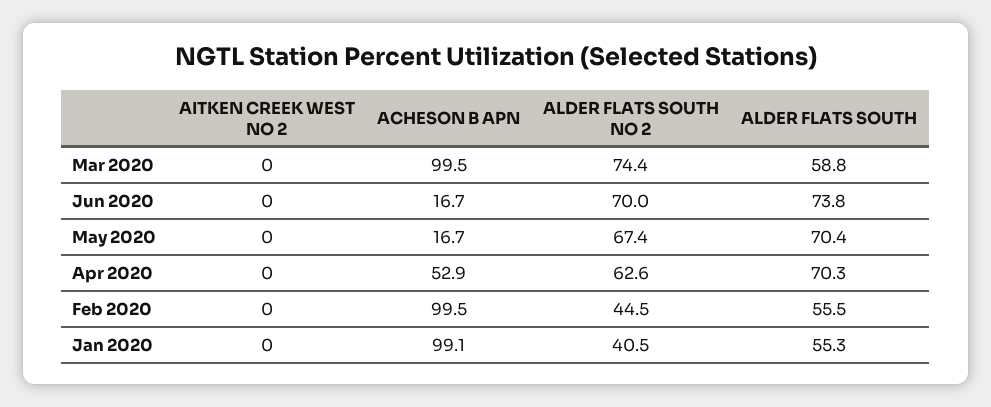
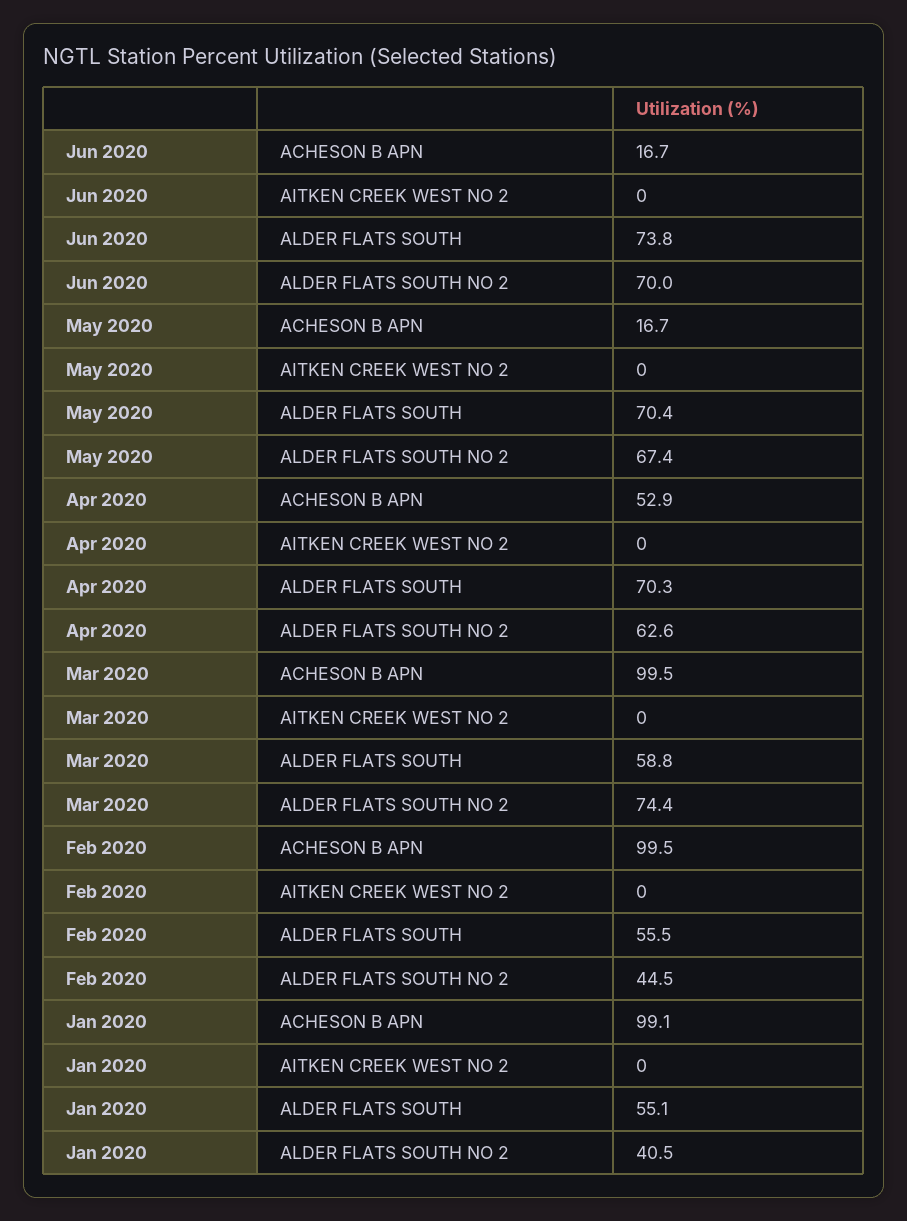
  {
    "AITKEN CREEK WEST NO 2": {
      "Mar 2020": 0,
      "Jun 2020": 0,
      "May 2020": 0,
      "Apr 2020": 0,
      "Feb 2020": 0,
      "Jan 2020": 0
    },
    "ACHESON B APN": {
      "Mar 2020": 99.5,
      "Jun 2020": 16.7,
      "May 2020": 16.7,
      "Apr 2020": 52.9,
      "Feb 2020": 99.5,
      "Jan 2020": 99.1
    },
    "ALDER FLATS SOUTH NO 2": {
      "Mar 2020": 74.4,
      "Jun 2020": 70,
      "May 2020": 67.4,
      "Apr 2020": 62.6,
      "Feb 2020": 44.5,
      "Jan 2020": 40.5
    },
    "ALDER FLATS SOUTH": {
      "Mar 2020": 58.8,
      "Jun 2020": 73.8,
      "May 2020": 70.4,
      "Apr 2020": 70.3,
      "Feb 2020": 55.5,
-     "Jan 2020": 55.3
+     "Jan 2020": 55.1
    }
  }

